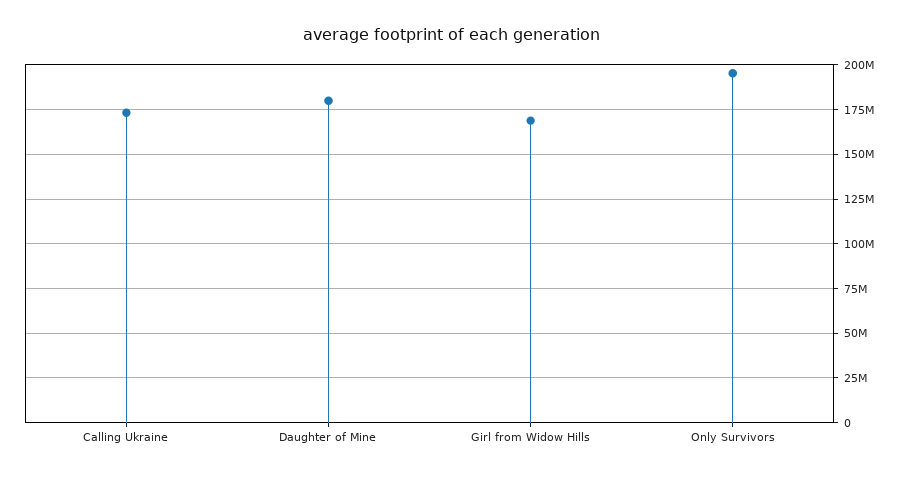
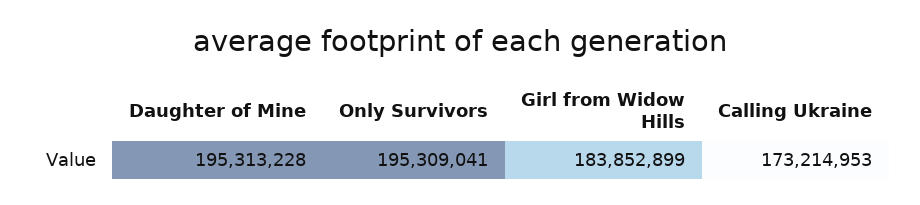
  {
    "Calling Ukraine": 173214953,
-   "Daughter of Mine": 180000000,
+   "Daughter of Mine": 195313228,
-   "Girl from Widow Hills": 170000000,
+   "Girl from Widow Hills": 183852899,
    "Only Survivors": 195309041
  }

